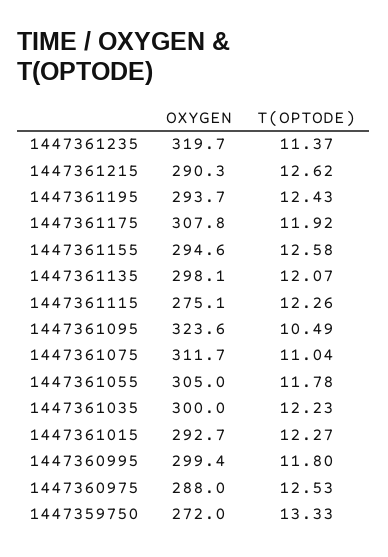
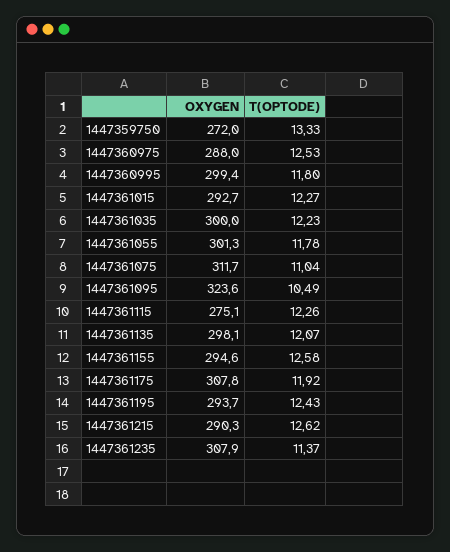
  {
    "OXYGEN": {
-     "1447361235": 319.7,
+     "1447361235": 307.9,
      "1447361215": 290.3,
      "1447361195": 293.7,
      "1447361175": 307.8,
      "1447361155": 294.6,
      "1447361135": 298.1,
      "1447361115": 275.1,
      "1447361095": 323.6,
      "1447361075": 311.7,
-     "1447361055": 305,
+     "1447361055": 301.3,
      "1447361035": 300,
      "1447361015": 292.7,
      "1447360995": 299.4,
      "1447360975": 288,
      "1447359750": 272
    },
    "T(OPTODE)": {
      "1447361235": 11.37,
      "1447361215": 12.62,
      "1447361195": 12.43,
      "1447361175": 11.92,
      "1447361155": 12.58,
      "1447361135": 12.07,
      "1447361115": 12.26,
      "1447361095": 10.49,
      "1447361075": 11.04,
      "1447361055": 11.78,
      "1447361035": 12.23,
      "1447361015": 12.27,
      "1447360995": 11.8,
      "1447360975": 12.53,
      "1447359750": 13.33
    }
  }

